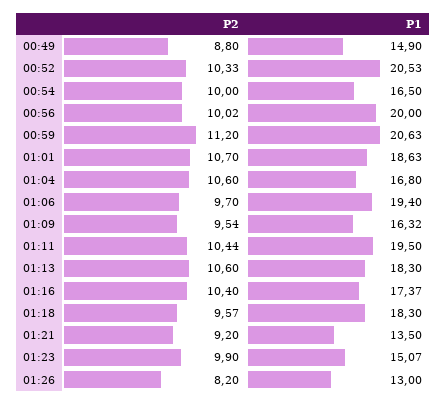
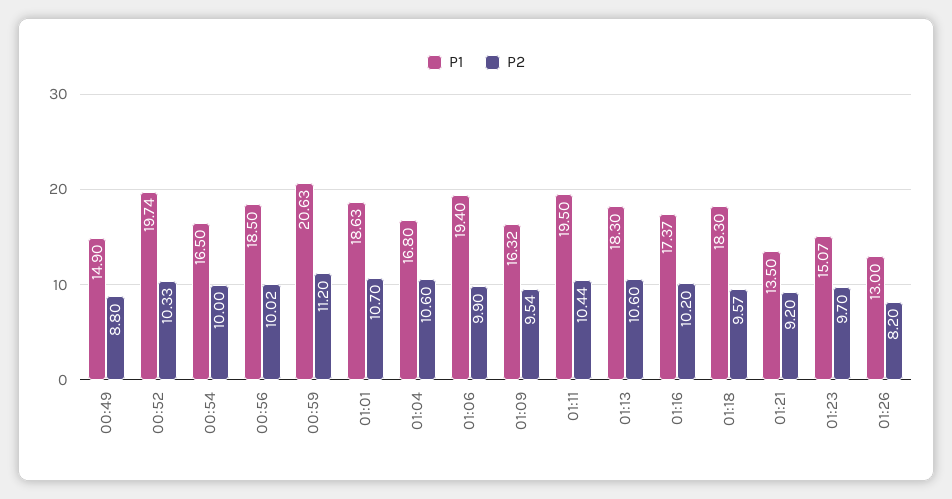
  {
    "P2": {
      "00:49": 8.8,
      "00:52": 10.33,
      "00:54": 10,
      "00:56": 10.02,
      "00:59": 11.2,
      "01:01": 10.7,
      "01:04": 10.6,
-     "01:06": 9.7,
+     "01:06": 9.9,
      "01:09": 9.54,
      "01:11": 10.44,
      "01:13": 10.6,
-     "01:16": 10.4,
+     "01:16": 10.2,
      "01:18": 9.57,
      "01:21": 9.2,
-     "01:23": 9.9,
+     "01:23": 9.7,
      "01:26": 8.2
    },
    "P1": {
      "00:49": 14.9,
-     "00:52": 20.53,
+     "00:52": 19.74,
      "00:54": 16.5,
-     "00:56": 20,
+     "00:56": 18.5,
      "00:59": 20.63,
      "01:01": 18.63,
      "01:04": 16.8,
      "01:06": 19.4,
      "01:09": 16.32,
      "01:11": 19.5,
      "01:13": 18.3,
      "01:16": 17.37,
      "01:18": 18.3,
      "01:21": 13.5,
      "01:23": 15.07,
      "01:26": 13
    }
  }

